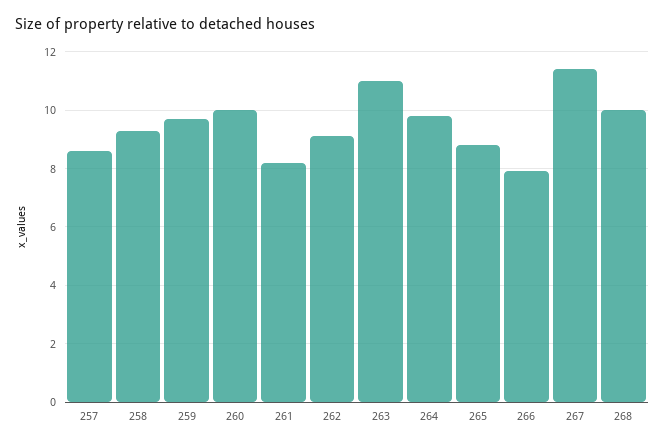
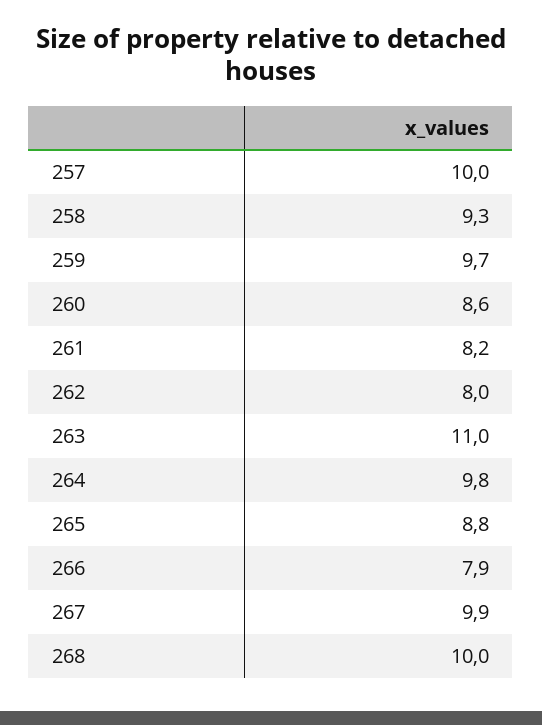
  {
-   "257": 8.5,
+   "257": 10,
    "258": 9.3,
    "259": 9.7,
-   "260": 10,
+   "260": 8.6,
    "261": 8.2,
-   "262": 9,
+   "262": 8,
    "263": 11,
    "264": 9.8,
    "265": 8.8,
    "266": 7.9,
-   "267": 11.5,
+   "267": 9.9,
    "268": 10
  }

